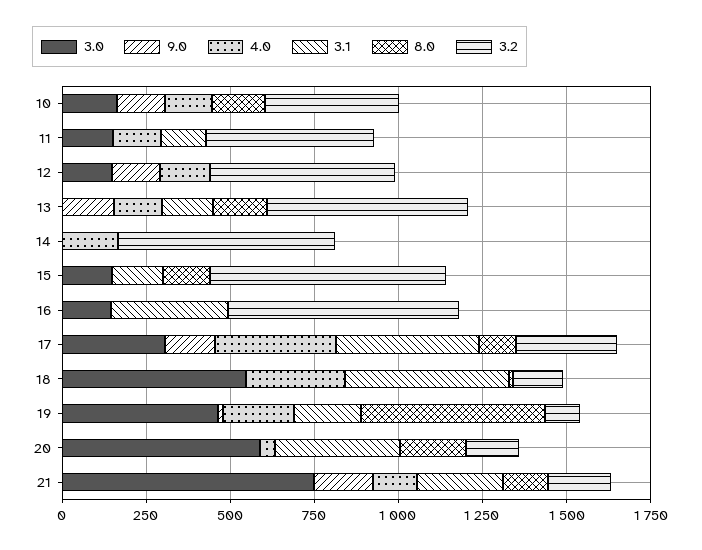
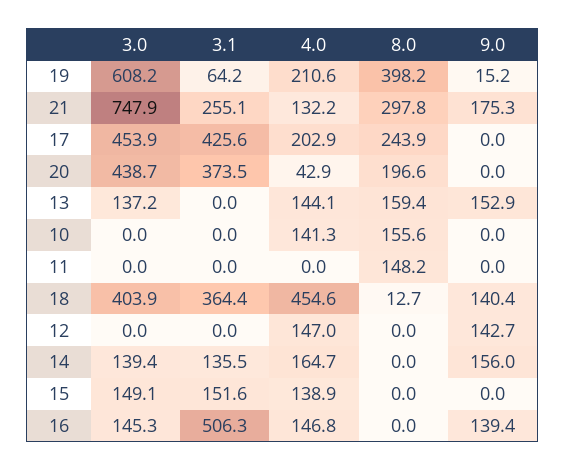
  {
    "3.0": {
-     "10": 150,
+     "10": 0,
-     "11": 150,
+     "11": 0,
-     "12": 150,
+     "12": 0,
-     "13": 0,
+     "13": 137.2,
-     "14": 0,
+     "14": 139.4,
      "15": 149.1,
      "16": 145.3,
-     "17": 300,
+     "17": 453.9,
-     "18": 550,
+     "18": 403.9,
-     "19": 450,
+     "19": 608.2,
-     "20": 600,
+     "20": 438.7,
      "21": 747.9
    },
    "9.0": {
-     "10": 150,
+     "10": 0,
      "11": 0,
      "12": 142.7,
      "13": 152.9,
-     "14": 0,
+     "14": 156,
      "15": 0,
-     "16": 0,
+     "16": 139.4,
-     "17": 150,
+     "17": 0,
-     "18": 0,
+     "18": 140.4,
      "19": 15.2,
      "20": 0,
      "21": 175.3
    },
    "4.0": {
      "10": 141.3,
-     "11": 150,
+     "11": 0,
      "12": 147,
      "13": 144.1,
      "14": 164.7,
-     "15": 0,
+     "15": 138.9,
-     "16": 0,
+     "16": 146.8,
-     "17": 350,
+     "17": 202.9,
-     "18": 300,
+     "18": 454.6,
      "19": 210.6,
      "20": 42.9,
      "21": 132.2
    },
    "3.1": {
      "10": 0,
-     "11": 150,
+     "11": 0,
      "12": 0,
-     "13": 150,
+     "13": 0,
-     "14": 0,
+     "14": 135.5,
      "15": 151.6,
-     "16": 350,
+     "16": 506.3,
      "17": 425.6,
-     "18": 500,
+     "18": 364.4,
-     "19": 200,
+     "19": 64.2,
      "20": 373.5,
      "21": 255.1
    },
    "8.0": {
      "10": 155.6,
-     "11": 0,
+     "11": 148.2,
      "12": 0,
      "13": 159.4,
      "14": 0,
-     "15": 150,
+     "15": 0,
      "16": 0,
-     "17": 100,
+     "17": 243.9,
      "18": 12.7,
-     "19": 550,
+     "19": 398.2,
      "20": 196.6,
-     "21": 150
+     "21": 297.8
-   },
+   }
-   "3.2": {
-     "10": 400,
-     "11": 500,
-     "12": 550,
-     "13": 600,
-     "14": 650,
-     "15": 700,
-     "16": 700,
-     "17": 300,
-     "18": 150,
-     "19": 100,
-     "20": 150,
-     "21": 200
-   }
  }

